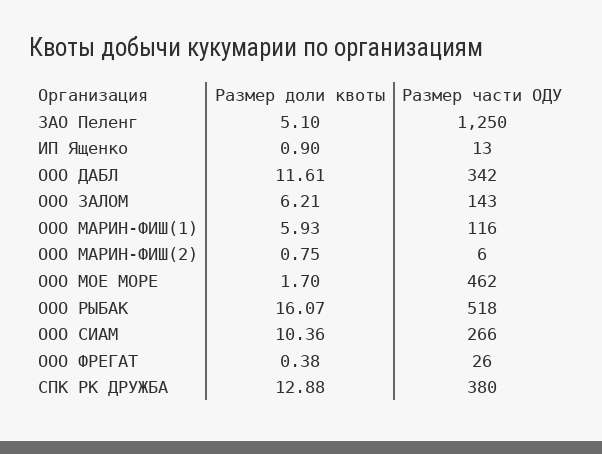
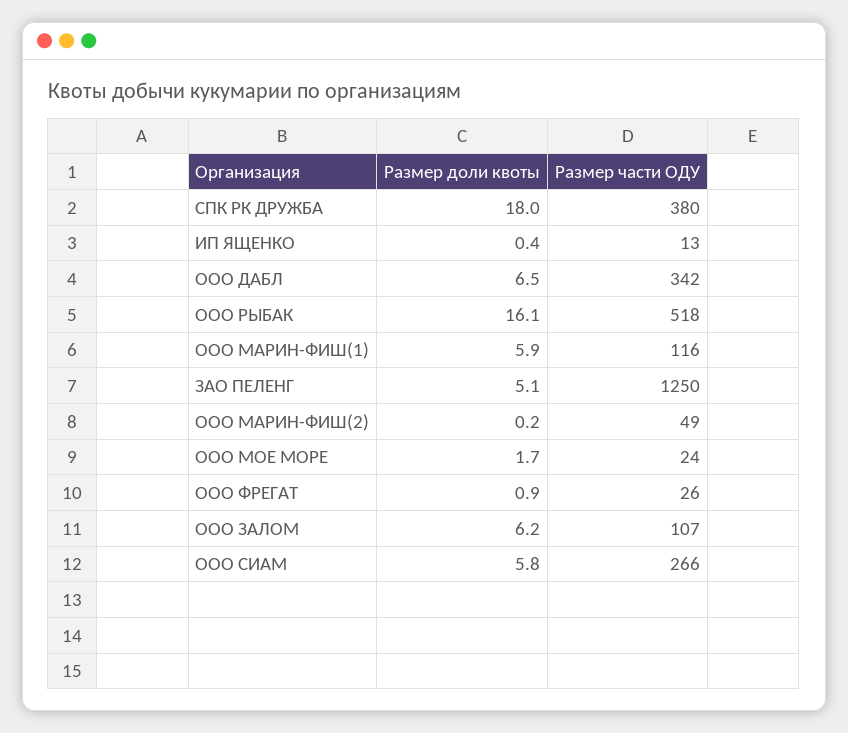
  {
    "Размер доли квоты": {
      "ЗАО Пеленг": 5.1,
-     "ИП Ященко": 0.9,
+     "ИП Ященко": 0.4,
-     "ООО ДАБЛ": 11.61,
+     "ООО ДАБЛ": 6.5,
      "ООО ЗАЛОМ": 6.21,
      "ООО МАРИН-ФИШ(1)": 5.93,
-     "ООО МАРИН-ФИШ(2)": 0.75,
+     "ООО МАРИН-ФИШ(2)": 0.2,
      "ООО МОЕ МОРЕ": 1.7,
      "ООО РЫБАК": 16.07,
-     "ООО СИАМ": 10.36,
+     "ООО СИАМ": 5.8,
-     "ООО ФРЕГАТ": 0.38,
+     "ООО ФРЕГАТ": 0.9,
-     "СПК РК ДРУЖБА": 12.88
+     "СПК РК ДРУЖБА": 18
    },
    "Размер части ОДУ": {
      "ЗАО Пеленг": 1250,
      "ИП Ященко": 13,
      "ООО ДАБЛ": 342,
-     "ООО ЗАЛОМ": 143,
+     "ООО ЗАЛОМ": 107,
      "ООО МАРИН-ФИШ(1)": 116,
-     "ООО МАРИН-ФИШ(2)": 6,
+     "ООО МАРИН-ФИШ(2)": 49,
-     "ООО МОЕ МОРЕ": 462,
+     "ООО МОЕ МОРЕ": 24,
      "ООО РЫБАК": 518,
      "ООО СИАМ": 266,
      "ООО ФРЕГАТ": 26,
      "СПК РК ДРУЖБА": 380
    }
  }

